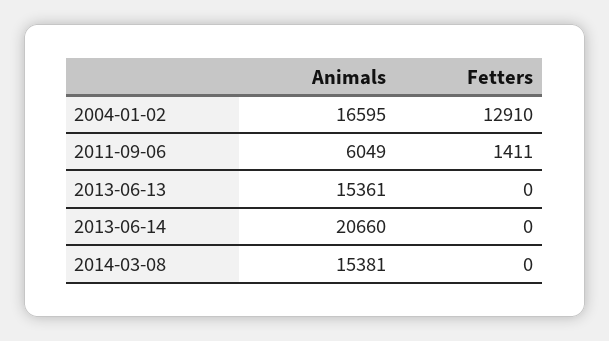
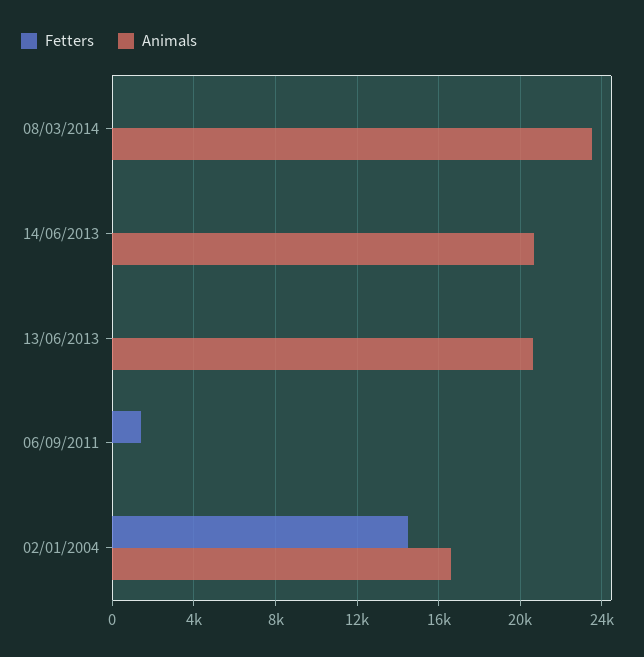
  {
    "Animals": {
      "2004-01-02": 16595,
-     "2011-09-06": 6049,
+     "2011-09-06": 0,
-     "2013-06-13": 15361,
+     "2013-06-13": 20500,
      "2013-06-14": 20660,
-     "2014-03-08": 15381
+     "2014-03-08": 23500
    },
    "Fetters": {
-     "2004-01-02": 12910,
+     "2004-01-02": 14500,
      "2011-09-06": 1411,
      "2013-06-13": 0,
      "2013-06-14": 0,
      "2014-03-08": 0
    }
  }

